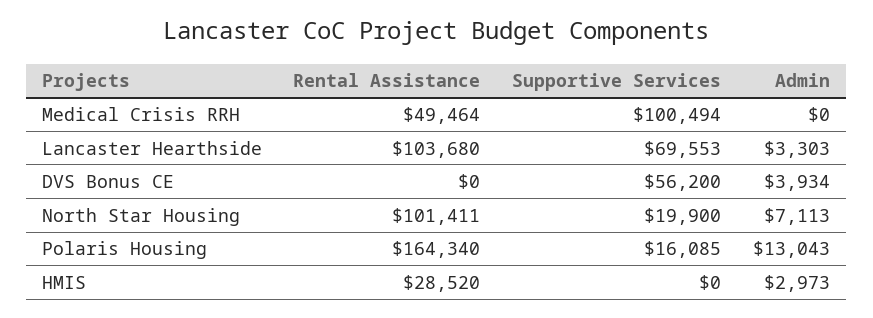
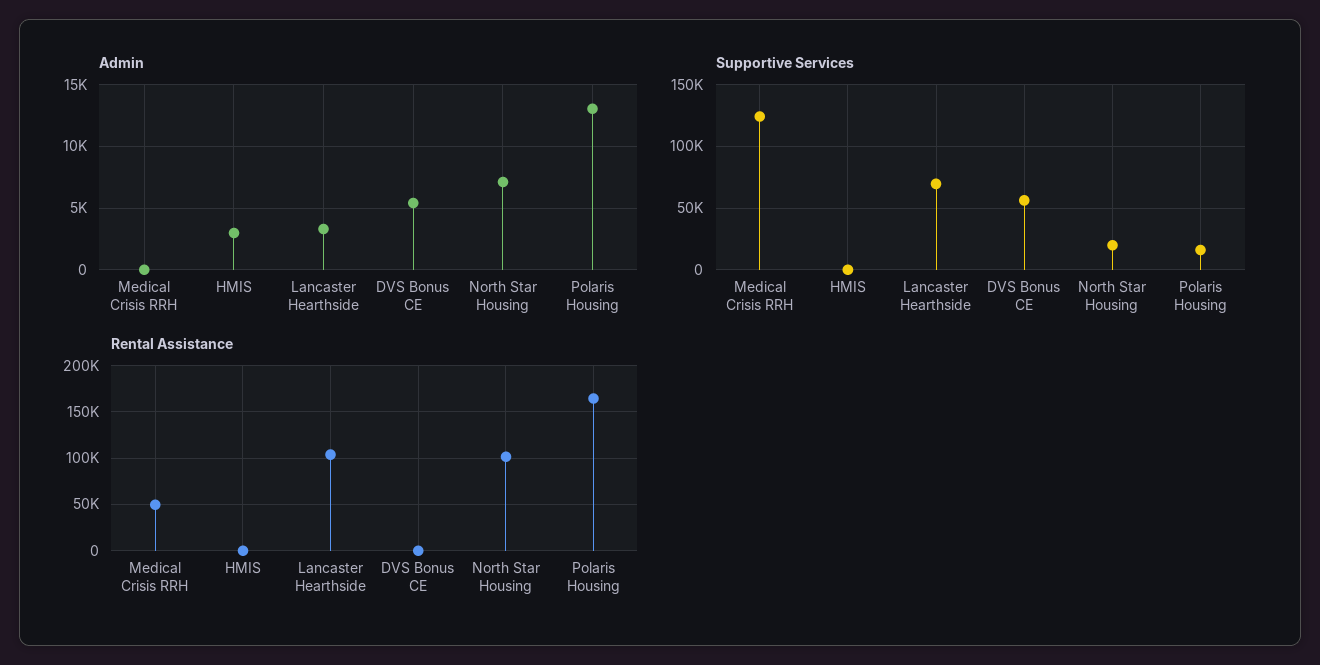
  {
    "Rental Assistance": {
      "Medical Crisis RRH": 49464,
      "Lancaster Hearthside": 103680,
      "DVS Bonus CE": 0,
      "North Star Housing": 101411,
      "Polaris Housing": 164340,
-     "HMIS": 28520
+     "HMIS": 0
    },
    "Supportive Services": {
-     "Medical Crisis RRH": 100494,
+     "Medical Crisis RRH": 125000,
      "Lancaster Hearthside": 69553,
      "DVS Bonus CE": 56200,
      "North Star Housing": 19900,
      "Polaris Housing": 16085,
      "HMIS": 0
    },
    "Admin": {
      "Medical Crisis RRH": 0,
      "Lancaster Hearthside": 3303,
-     "DVS Bonus CE": 3934,
+     "DVS Bonus CE": 5500,
      "North Star Housing": 7113,
      "Polaris Housing": 13043,
      "HMIS": 2973
    }
  }

